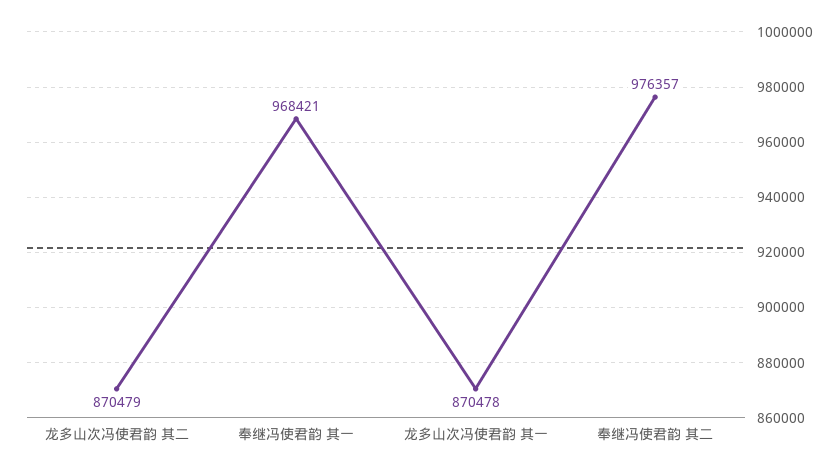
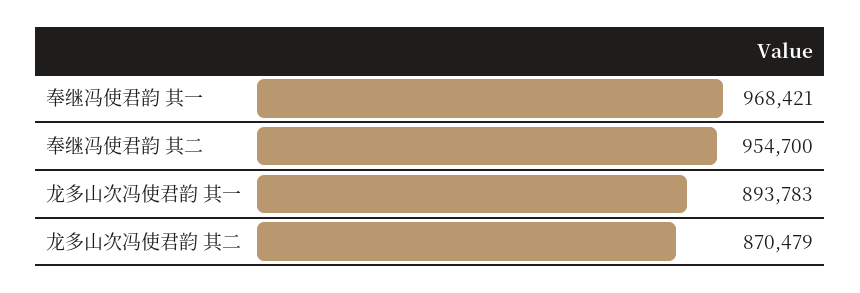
  {
    "龙多山次冯使君韵 其二": 870479,
    "奉继冯使君韵 其一": 968421,
-   "龙多山次冯使君韵 其一": 870478,
+   "龙多山次冯使君韵 其一": 893783,
-   "奉继冯使君韵 其二": 976357
+   "奉继冯使君韵 其二": 954700
  }

